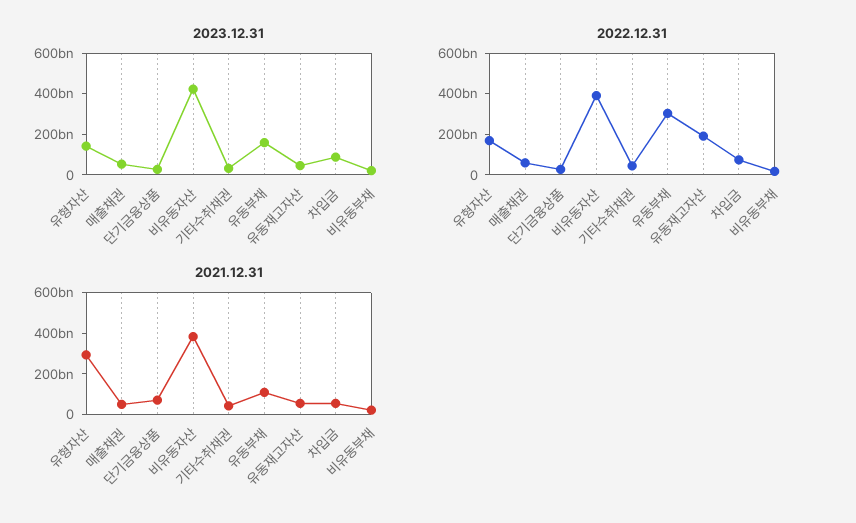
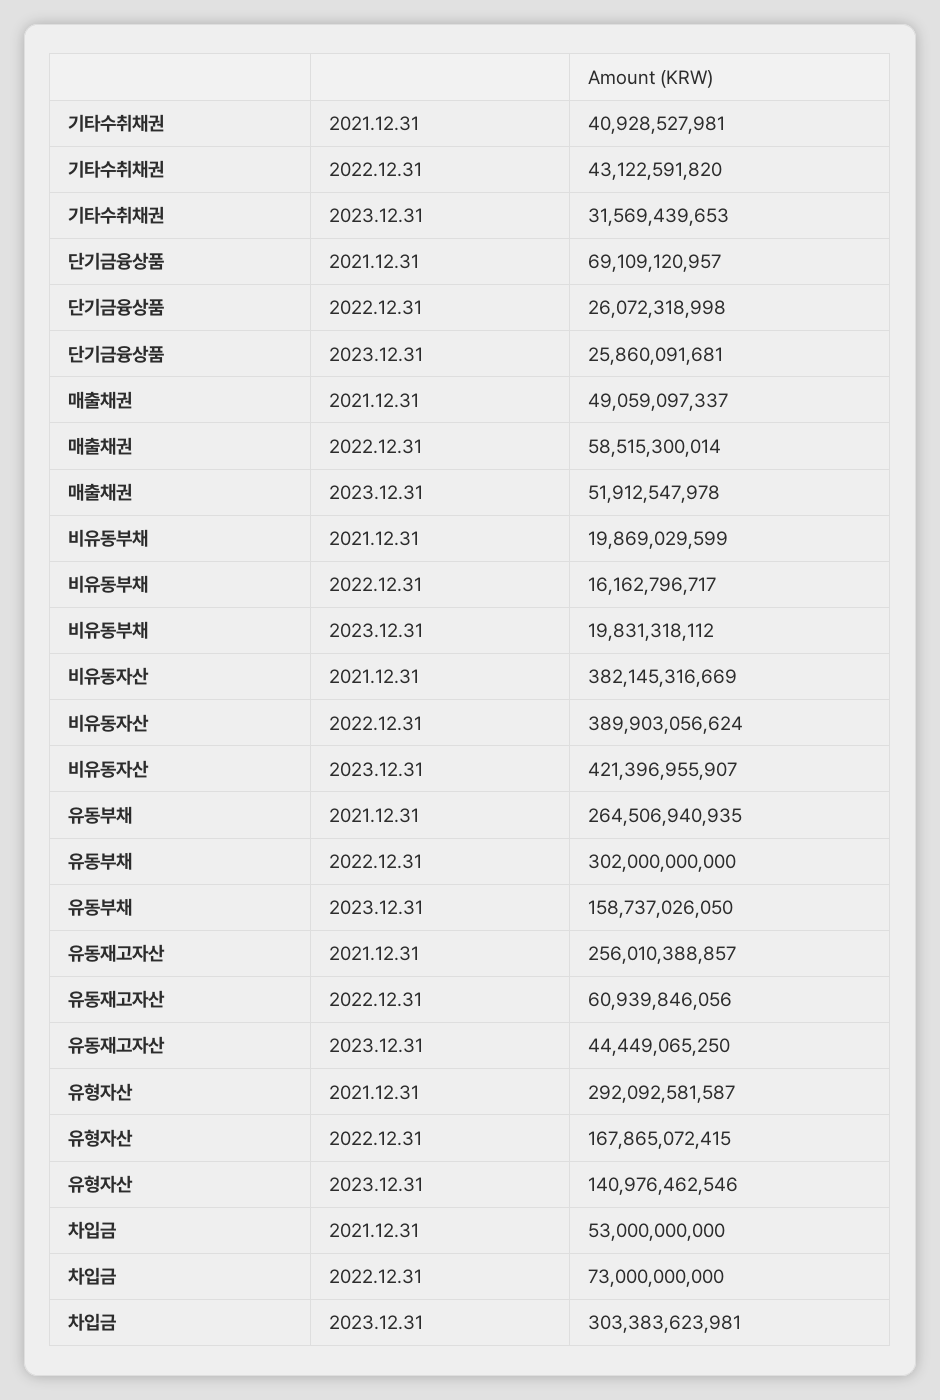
  {
    "2023.12.31": {
      "유형자산": 140976462546,
      "매출채권": 51912547978,
      "단기금융상품": 25860091681,
      "비유동자산": 421396955907,
      "기타수취채권": 31569439653,
      "유동부채": 158737026050,
      "유동재고자산": 44449065250,
-     "차입금": 100000000000,
+     "차입금": 303383623981,
      "비유동부채": 19831318112
    },
    "2022.12.31": {
      "유형자산": 167865072415,
      "매출채권": 58515300014,
      "단기금융상품": 26072318998,
      "비유동자산": 389903056624,
      "기타수취채권": 43122591820,
      "유동부채": 302000000000,
-     "유동재고자산": 200000000000,
+     "유동재고자산": 60939846056,
      "차입금": 73000000000,
      "비유동부채": 16162796717
    },
    "2021.12.31": {
      "유형자산": 292092581587,
      "매출채권": 49059097337,
      "단기금융상품": 69109120957,
      "비유동자산": 382145316669,
      "기타수취채권": 40928527981,
-     "유동부채": 100000000000,
+     "유동부채": 264506940935,
-     "유동재고자산": 50000000000,
+     "유동재고자산": 256010388857,
      "차입금": 53000000000,
      "비유동부채": 19869029599
    }
  }

